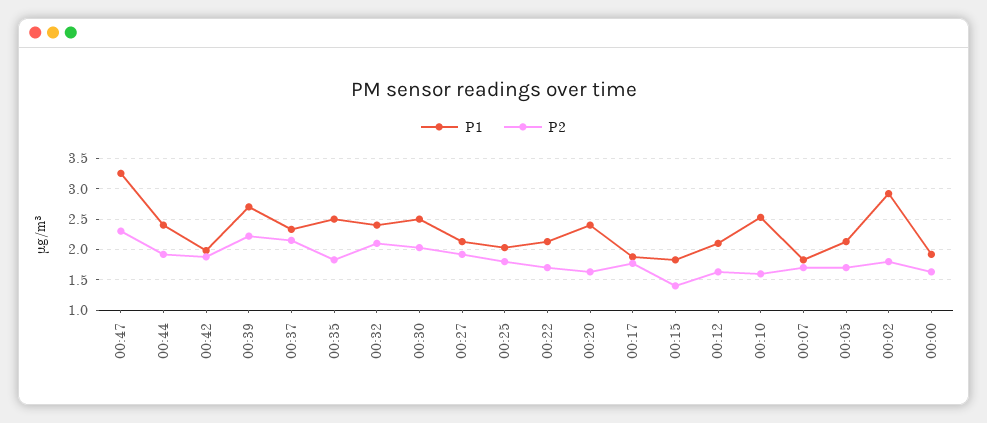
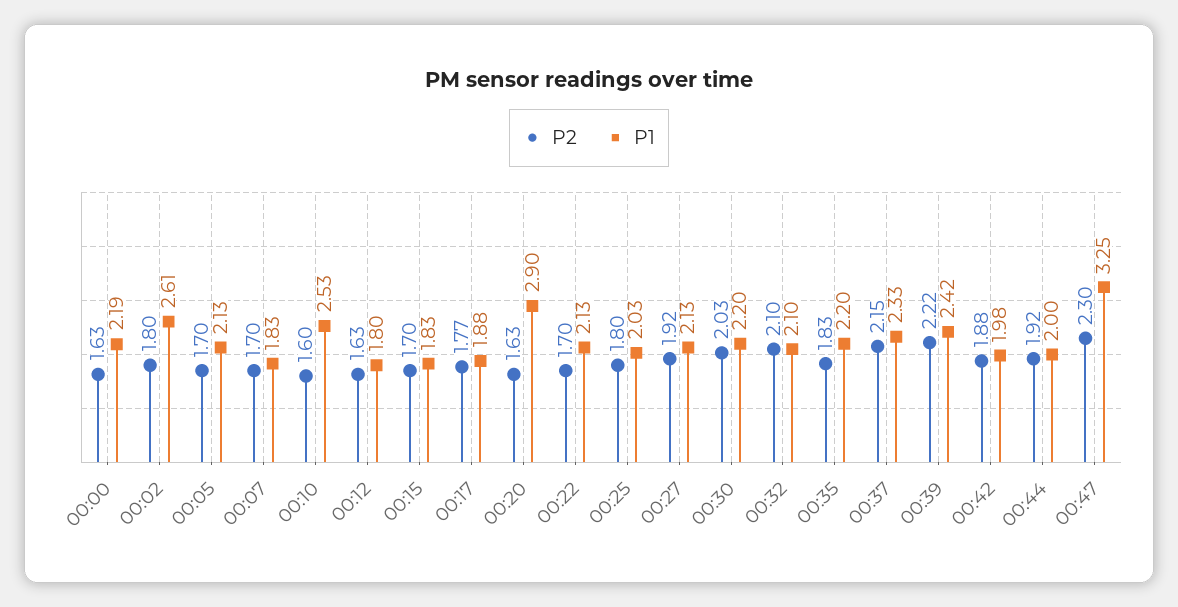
  {
    "P1": {
      "00:47": 3.25,
-     "00:44": 2.4,
+     "00:44": 2,
      "00:42": 1.98,
-     "00:39": 2.7,
+     "00:39": 2.42,
      "00:37": 2.33,
-     "00:35": 2.5,
+     "00:35": 2.2,
-     "00:32": 2.4,
+     "00:32": 2.1,
-     "00:30": 2.5,
+     "00:30": 2.2,
      "00:27": 2.13,
      "00:25": 2.03,
      "00:22": 2.13,
-     "00:20": 2.4,
+     "00:20": 2.9,
      "00:17": 1.88,
      "00:15": 1.83,
-     "00:12": 2.1,
+     "00:12": 1.8,
      "00:10": 2.53,
      "00:07": 1.83,
      "00:05": 2.13,
-     "00:02": 2.9,
+     "00:02": 2.61,
-     "00:00": 1.9
+     "00:00": 2.19
    },
    "P2": {
      "00:47": 2.3,
      "00:44": 1.92,
      "00:42": 1.88,
      "00:39": 2.22,
      "00:37": 2.15,
      "00:35": 1.83,
      "00:32": 2.1,
      "00:30": 2.03,
      "00:27": 1.92,
      "00:25": 1.8,
      "00:22": 1.7,
      "00:20": 1.63,
      "00:17": 1.77,
-     "00:15": 1.4,
+     "00:15": 1.7,
      "00:12": 1.63,
      "00:10": 1.6,
      "00:07": 1.7,
      "00:05": 1.7,
      "00:02": 1.8,
      "00:00": 1.63
    }
  }

